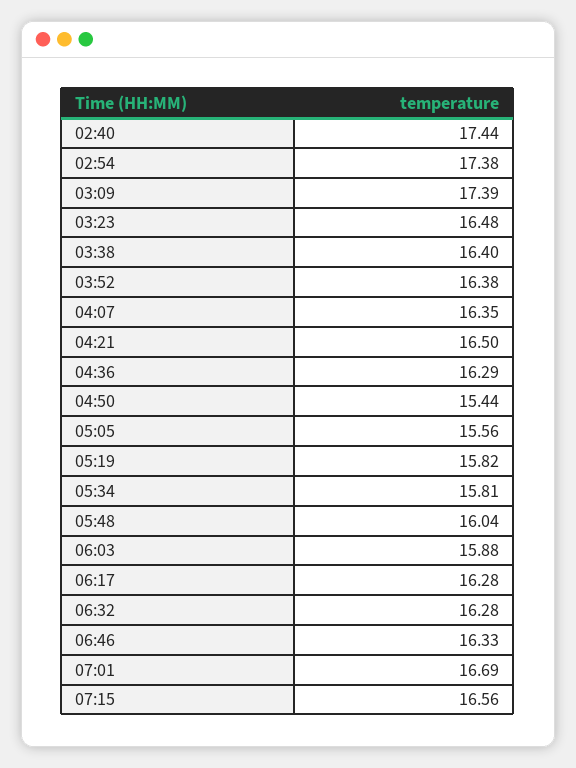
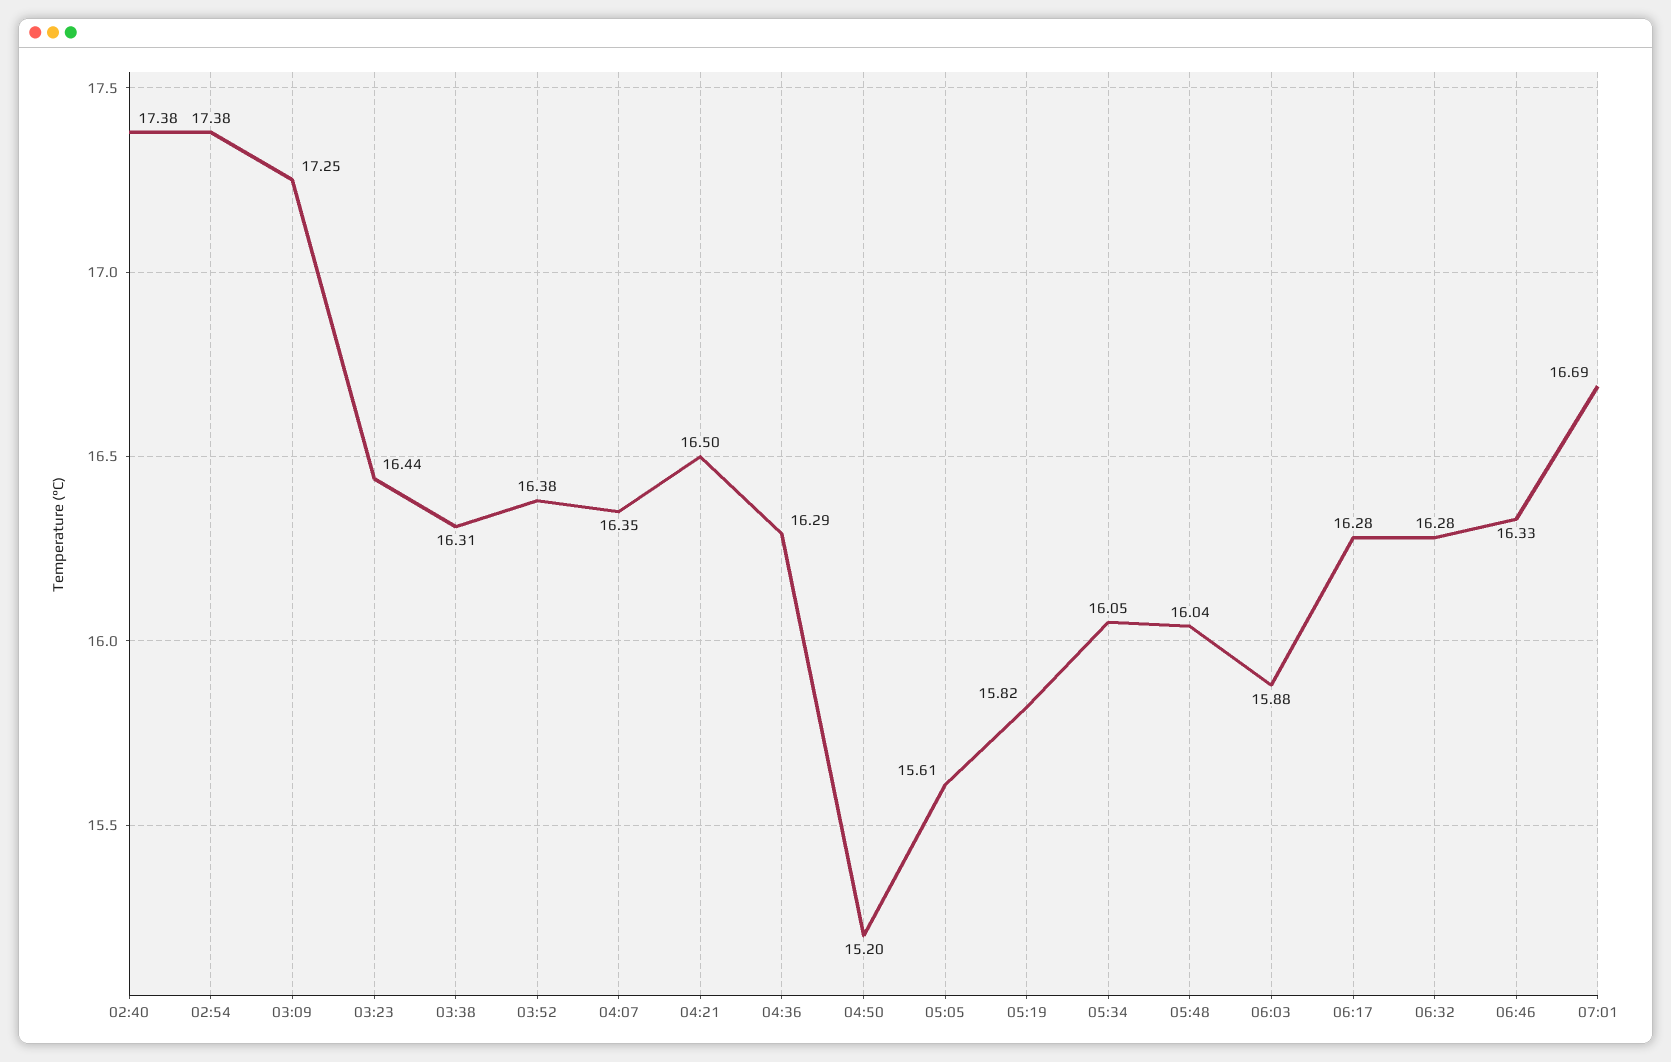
  {
-   "02:40": 17.44,
+   "02:40": 17.38,
    "02:54": 17.38,
-   "03:09": 17.39,
+   "03:09": 17.25,
-   "03:23": 16.48,
+   "03:23": 16.44,
-   "03:38": 16.4,
+   "03:38": 16.31,
    "03:52": 16.38,
    "04:07": 16.35,
    "04:21": 16.5,
    "04:36": 16.29,
-   "04:50": 15.44,
+   "04:50": 15.2,
-   "05:05": 15.56,
+   "05:05": 15.61,
    "05:19": 15.82,
-   "05:34": 15.81,
+   "05:34": 16.05,
    "05:48": 16.04,
    "06:03": 15.88,
    "06:17": 16.28,
    "06:32": 16.28,
    "06:46": 16.33,
-   "07:01": 16.69,
+   "07:01": 16.69
-   "07:15": 16.56
  }

